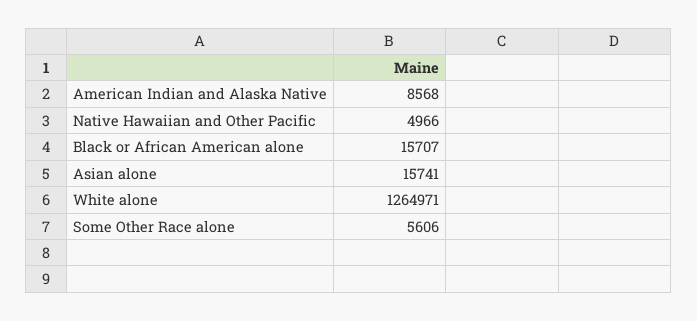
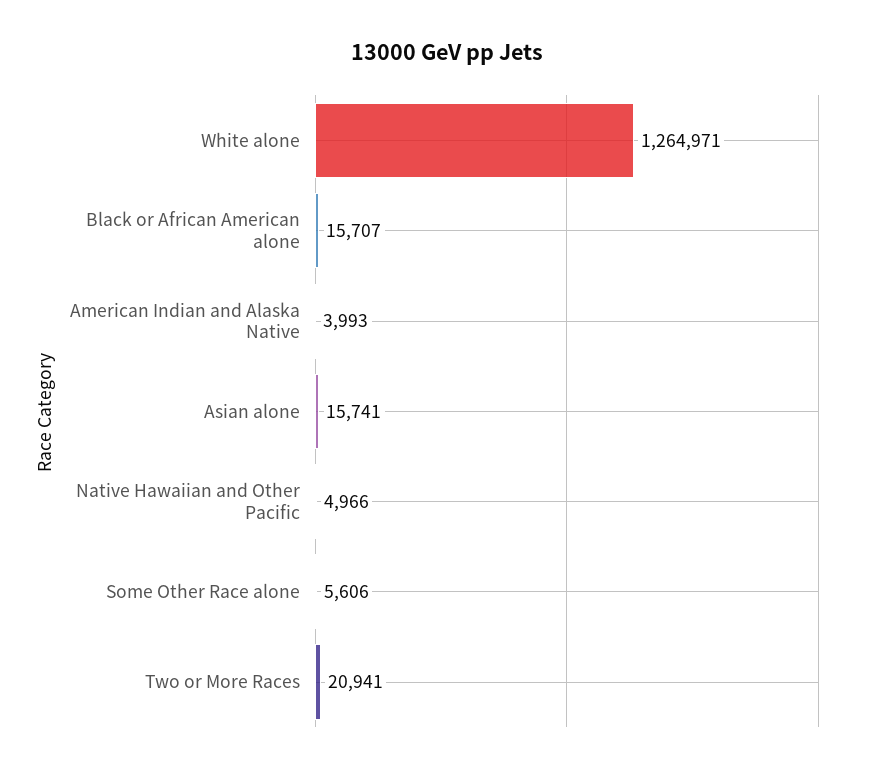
  {
-   "American Indian and Alaska Native": 8568,
+   "American Indian and Alaska Native": 3993,
    "Native Hawaiian and Other Pacific": 4966,
    "Black or African American alone": 15707,
    "Asian alone": 15741,
    "White alone": 1264971,
-   "Some Other Race alone": 5606
+   "Some Other Race alone": 5606,
+   "Two or More Races": 20941
  }

